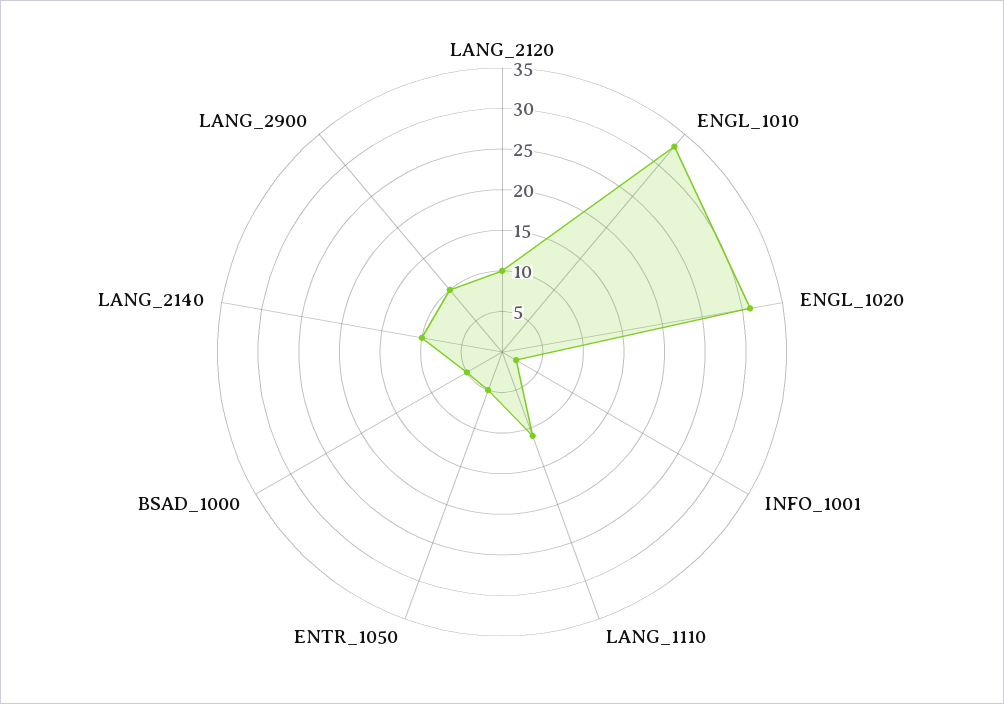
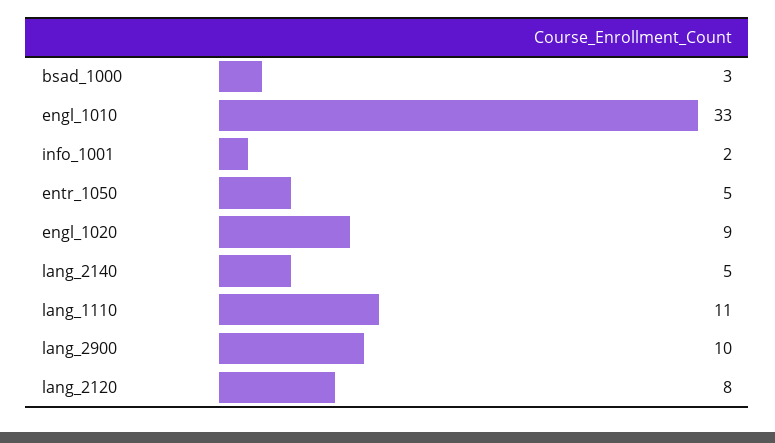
  {
-   "LANG_2120": 10,
+   "LANG_2120": 8,
    "ENGL_1010": 33,
-   "ENGL_1020": 31,
+   "ENGL_1020": 9,
    "INFO_1001": 2,
    "LANG_1110": 11,
    "ENTR_1050": 5,
-   "BSAD_1000": 5,
+   "BSAD_1000": 3,
-   "LANG_2140": 10,
+   "LANG_2140": 5,
    "LANG_2900": 10
  }

